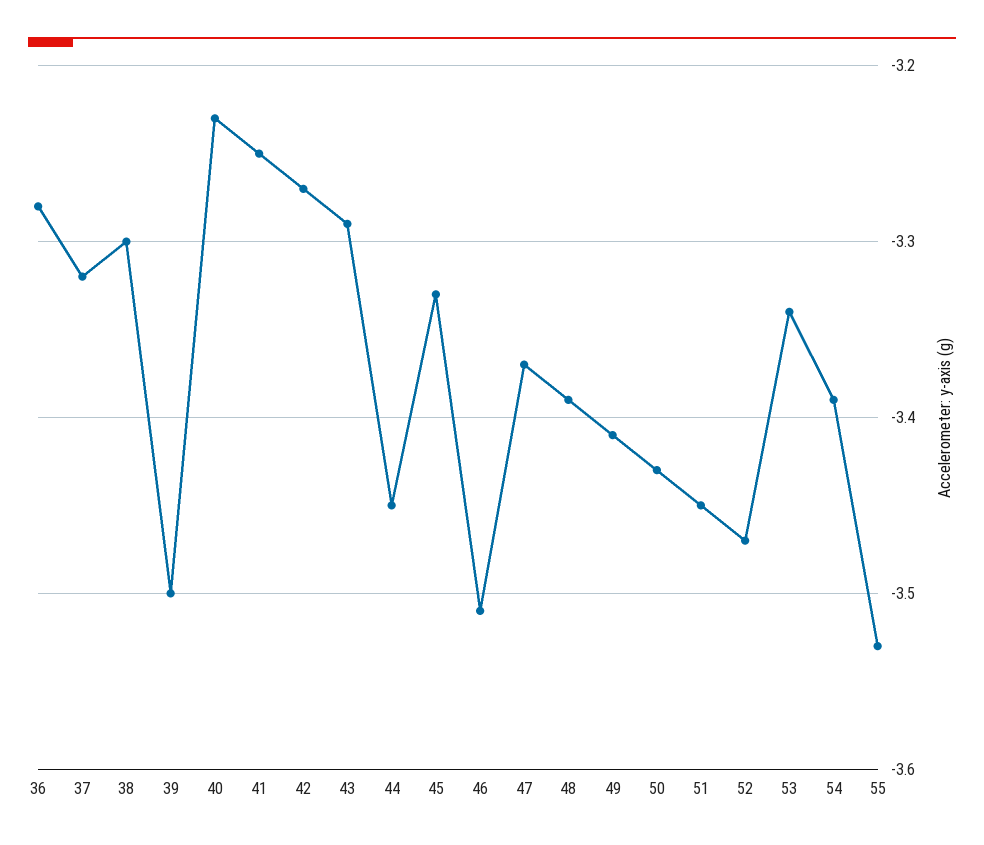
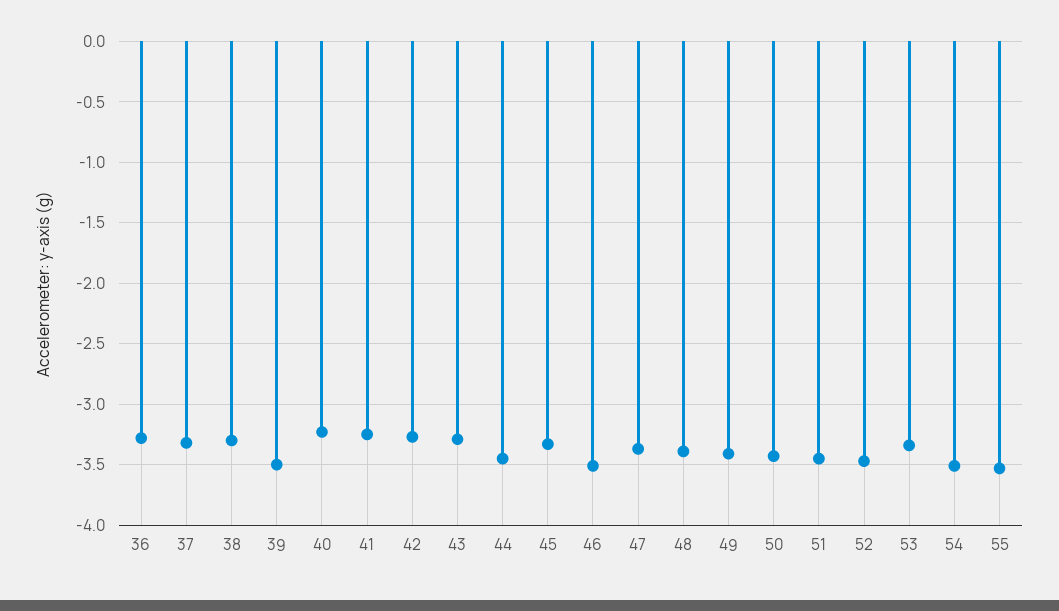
  {
    "36": -3.28,
    "37": -3.32,
    "38": -3.3,
    "39": -3.5,
    "40": -3.23,
    "41": -3.25,
    "42": -3.27,
    "43": -3.29,
    "44": -3.45,
    "45": -3.33,
    "46": -3.51,
    "47": -3.37,
    "48": -3.39,
    "49": -3.41,
    "50": -3.43,
    "51": -3.45,
    "52": -3.47,
    "53": -3.34,
-   "54": -3.39,
+   "54": -3.5,
    "55": -3.53
  }

